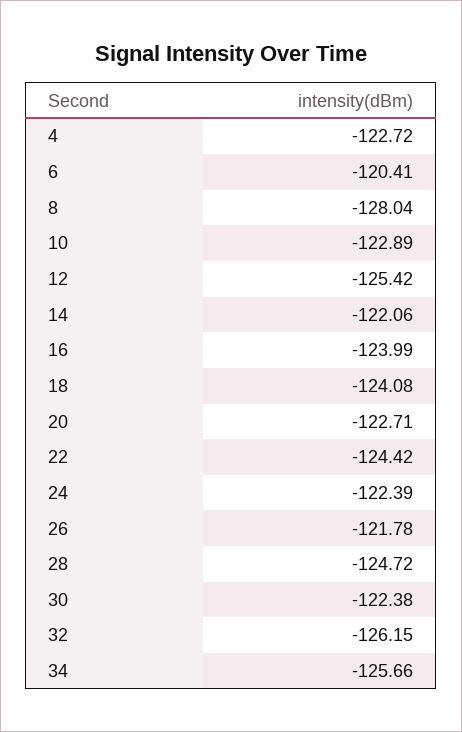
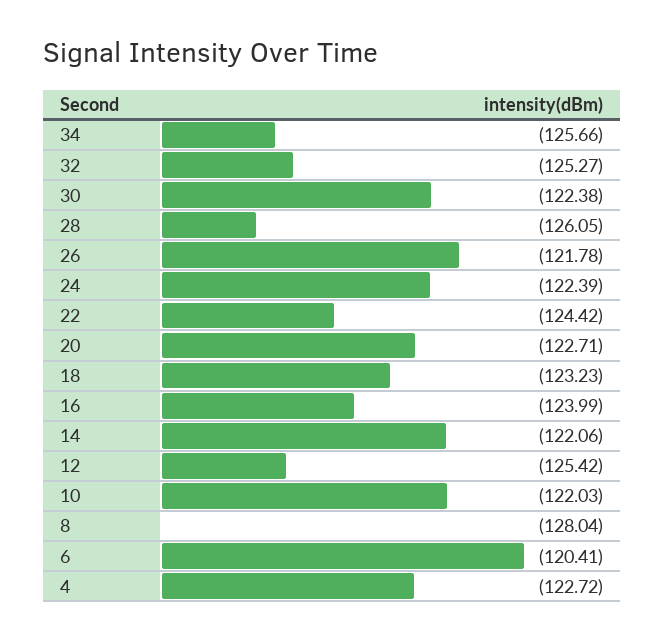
  {
    "4": -122.72,
    "6": -120.41,
    "8": -128.04,
-   "10": -122.89,
+   "10": -122.03,
    "12": -125.42,
    "14": -122.06,
    "16": -123.99,
-   "18": -124.08,
+   "18": -123.23,
    "20": -122.71,
    "22": -124.42,
    "24": -122.39,
    "26": -121.78,
-   "28": -124.72,
+   "28": -126.05,
    "30": -122.38,
-   "32": -126.15,
+   "32": -125.27,
    "34": -125.66
  }

